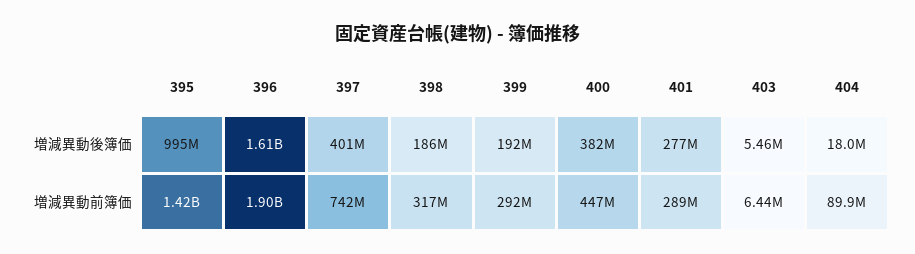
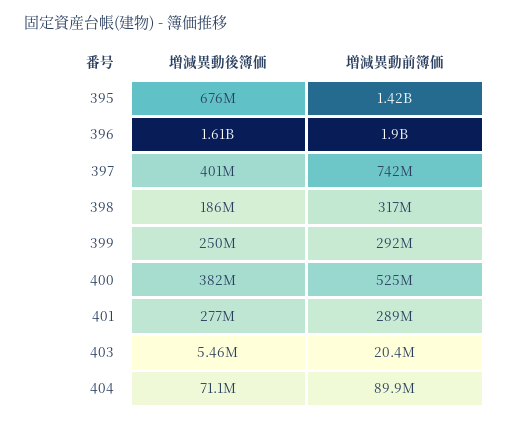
  {
    "395": {
-     "増減異動後簿価": 995000000,
+     "増減異動後簿価": 676000000,
      "増減異動前簿価": 1420000000
    },
    "396": {
      "増減異動後簿価": 1610000000,
      "増減異動前簿価": 1900000000
    },
    "397": {
      "増減異動後簿価": 401000000,
      "増減異動前簿価": 742000000
    },
    "398": {
      "増減異動後簿価": 186000000,
      "増減異動前簿価": 317000000
    },
    "399": {
-     "増減異動後簿価": 192000000,
+     "増減異動後簿価": 250000000,
      "増減異動前簿価": 292000000
    },
    "400": {
      "増減異動後簿価": 382000000,
-     "増減異動前簿価": 447000000
+     "増減異動前簿価": 525000000
    },
    "401": {
      "増減異動後簿価": 277000000,
      "増減異動前簿価": 289000000
    },
    "403": {
      "増減異動後簿価": 5460000,
-     "増減異動前簿価": 6440000
+     "増減異動前簿価": 20400000
    },
    "404": {
-     "増減異動後簿価": 18000000,
+     "増減異動後簿価": 71100000,
      "増減異動前簿価": 89900000
    }
  }

